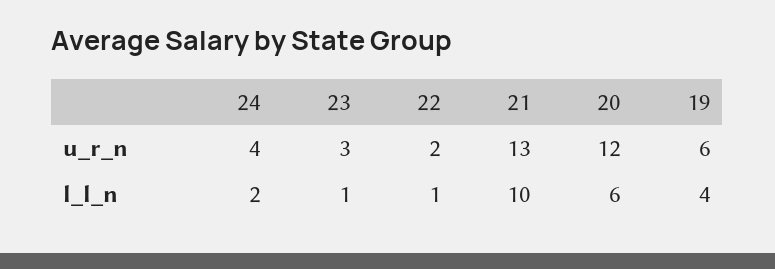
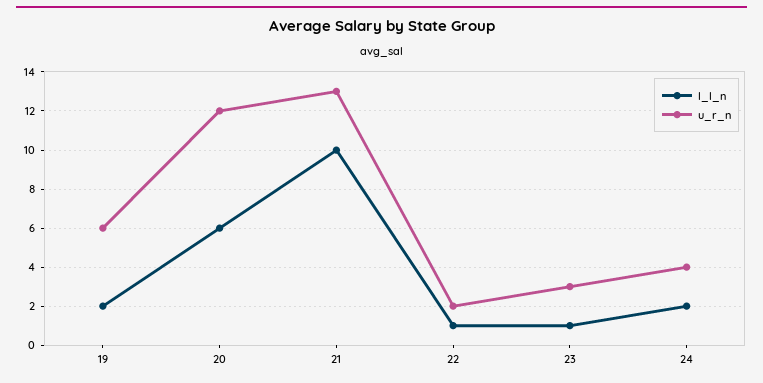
  {
    "u_r_n": {
      "24": 4,
      "23": 3,
      "22": 2,
      "21": 13,
      "20": 12,
      "19": 6
    },
    "l_l_n": {
      "24": 2,
      "23": 1,
      "22": 1,
      "21": 10,
      "20": 6,
-     "19": 4
+     "19": 2
    }
  }

